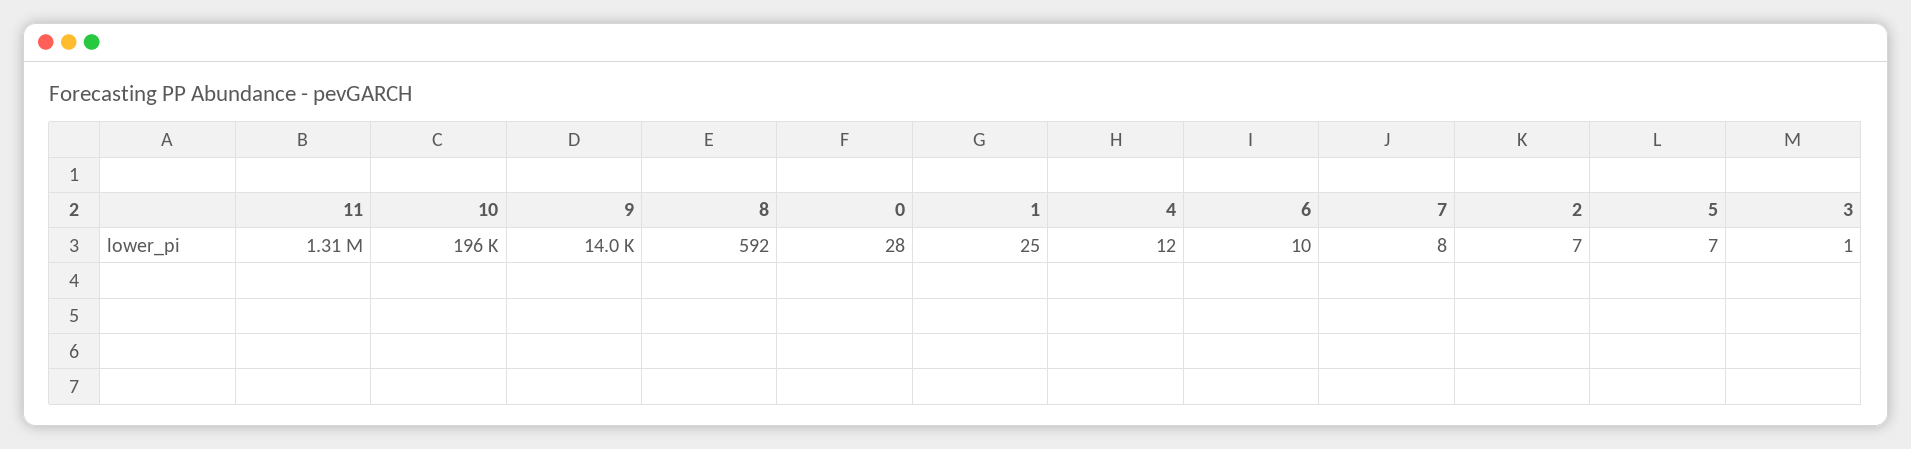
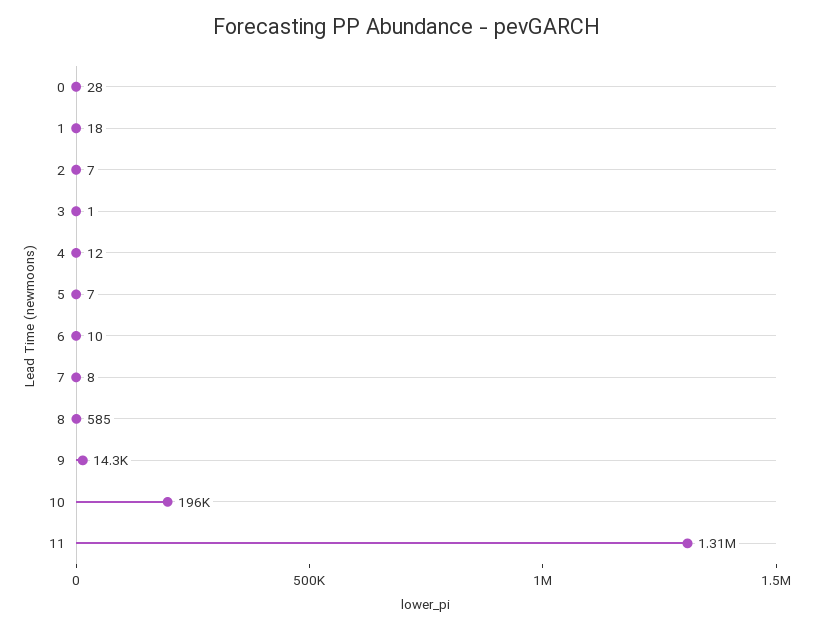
  {
    "11": 1310000,
    "10": 196000,
-   "9": 14000,
+   "9": 14300,
-   "8": 592,
+   "8": 585,
    "0": 28,
-   "1": 25,
+   "1": 18,
    "4": 12,
    "6": 10,
    "7": 8,
    "2": 7,
    "5": 7,
    "3": 1
  }

